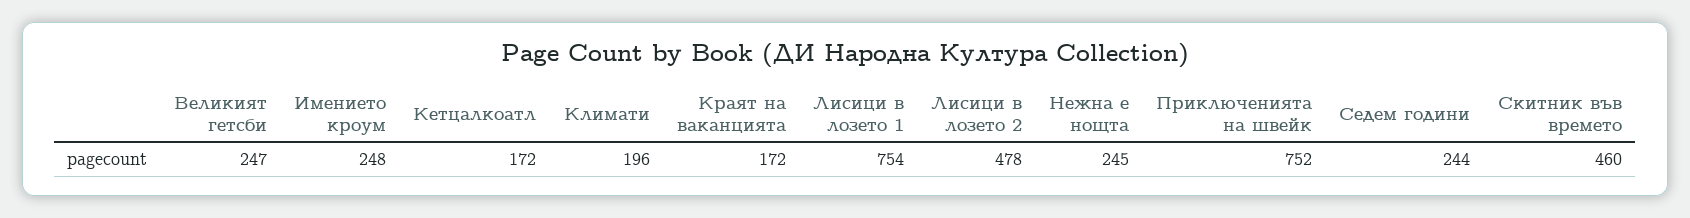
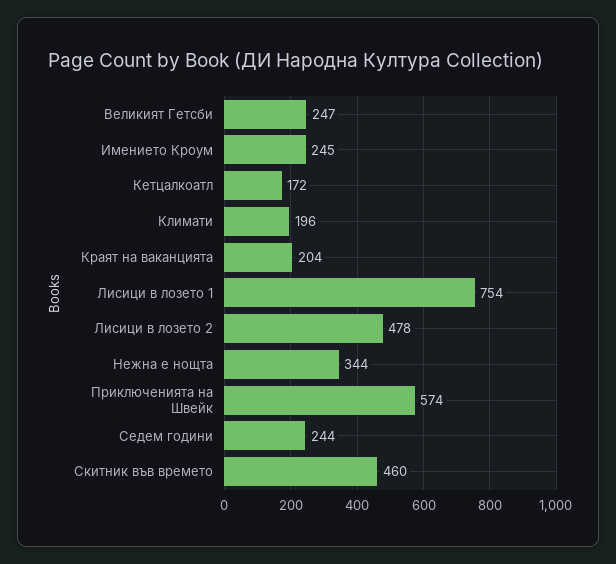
  {
    "Великият гетсби": 247,
-   "Имението кроум": 248,
+   "Имението кроум": 245,
    "Кетцалкоатл": 172,
    "Климати": 196,
-   "Краят на ваканцията": 172,
+   "Краят на ваканцията": 204,
    "Лисици в лозето 1": 754,
    "Лисици в лозето 2": 478,
-   "Нежна е нощта": 245,
+   "Нежна е нощта": 344,
-   "Приключенията на швейк": 752,
+   "Приключенията на швейк": 574,
    "Седем години": 244,
    "Скитник във времето": 460
  }

